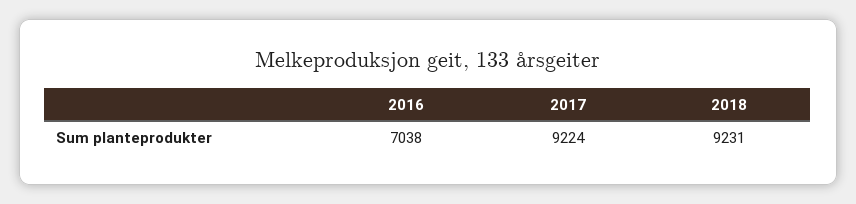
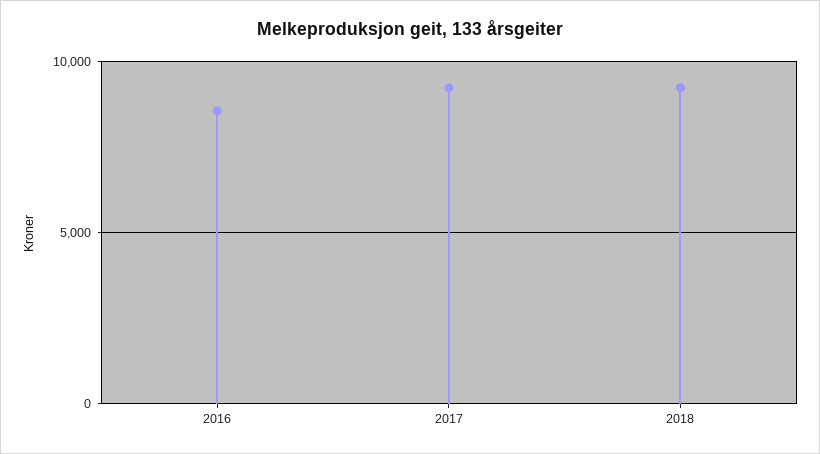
  {
-   "2016": 7038,
+   "2016": 8500,
    "2017": 9224,
    "2018": 9231
  }

